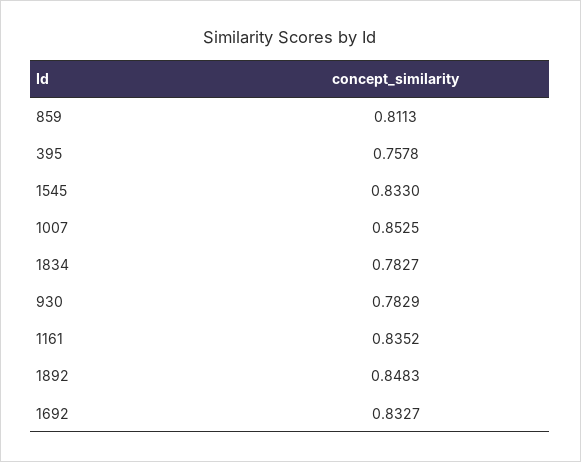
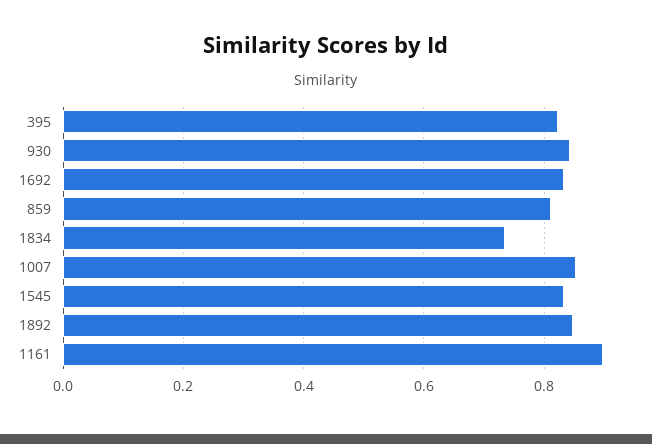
  {
    "859": 0.8113,
-   "395": 0.7578,
+   "395": 0.82,
    "1545": 0.833,
    "1007": 0.8525,
-   "1834": 0.7827,
+   "1834": 0.74,
-   "930": 0.7829,
+   "930": 0.84,
-   "1161": 0.8352,
+   "1161": 0.9,
    "1892": 0.8483,
    "1692": 0.8327
  }

